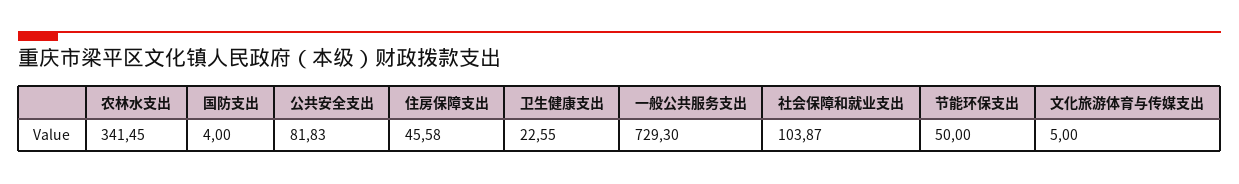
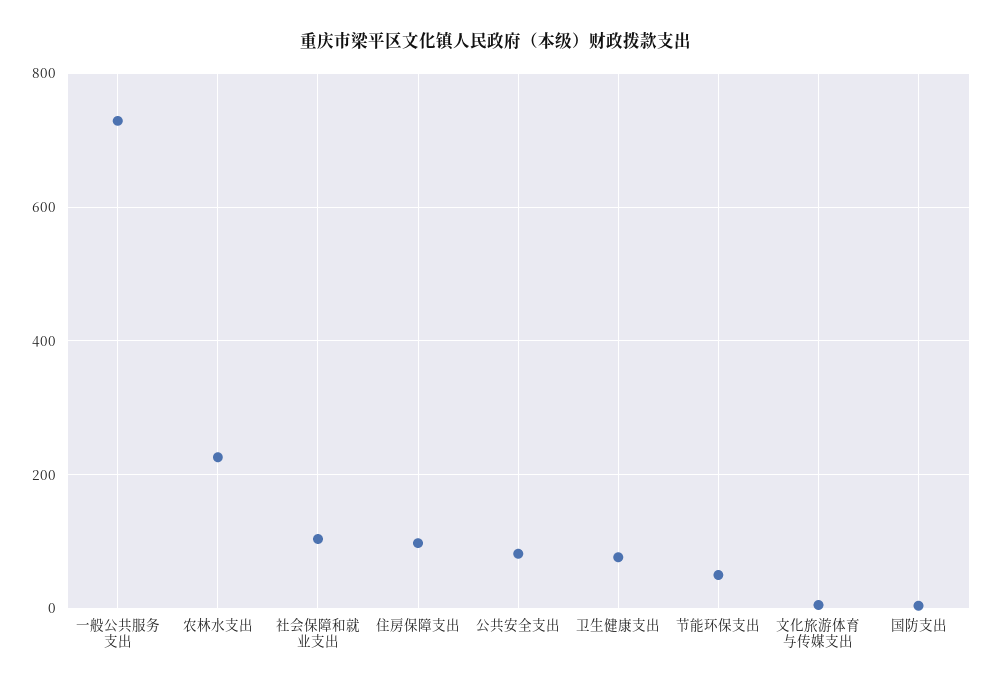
  {
-   "农林水支出": 341.45,
+   "农林水支出": 220,
    "国防支出": 4,
    "公共安全支出": 81.83,
-   "住房保障支出": 45.58,
+   "住房保障支出": 100,
-   "卫生健康支出": 22.55,
+   "卫生健康支出": 80,
    "一般公共服务支出": 729.3,
    "社会保障和就业支出": 103.87,
    "节能环保支出": 50,
    "文化旅游体育与传媒支出": 5
  }

